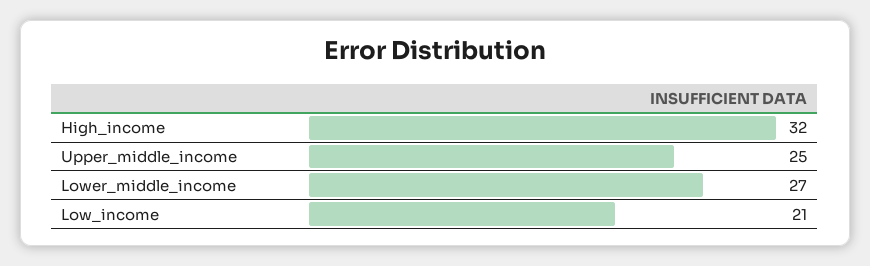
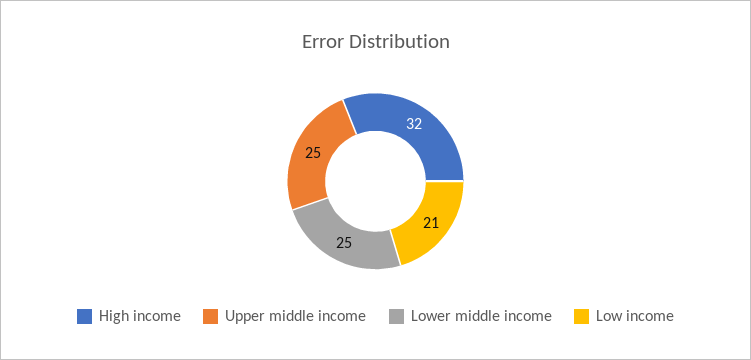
  {
    "High_income": 32,
    "Upper_middle_income": 25,
-   "Lower_middle_income": 27,
+   "Lower_middle_income": 25,
    "Low_income": 21
  }

